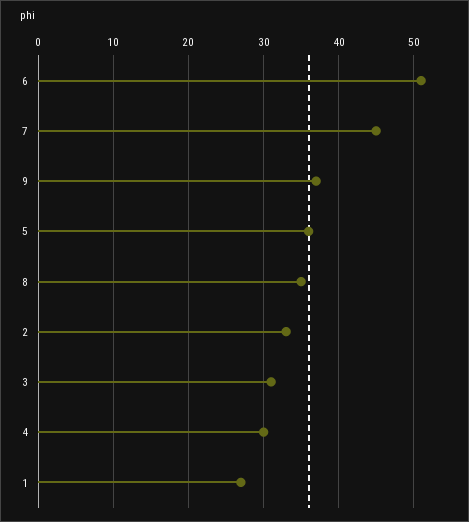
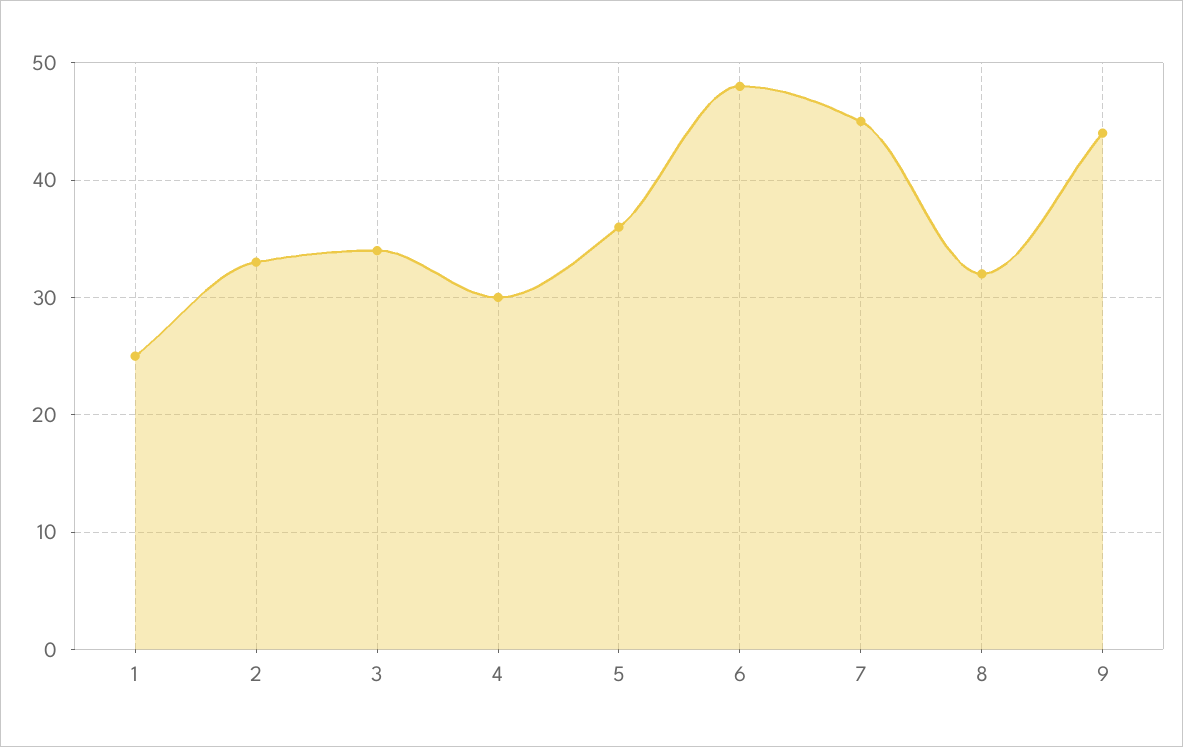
  {
-   "6": 51,
+   "6": 48,
    "7": 45,
-   "9": 37,
+   "9": 44,
    "5": 36,
-   "8": 35,
+   "8": 32,
    "2": 33,
-   "3": 31,
+   "3": 34,
    "4": 30,
-   "1": 27
+   "1": 25
  }

